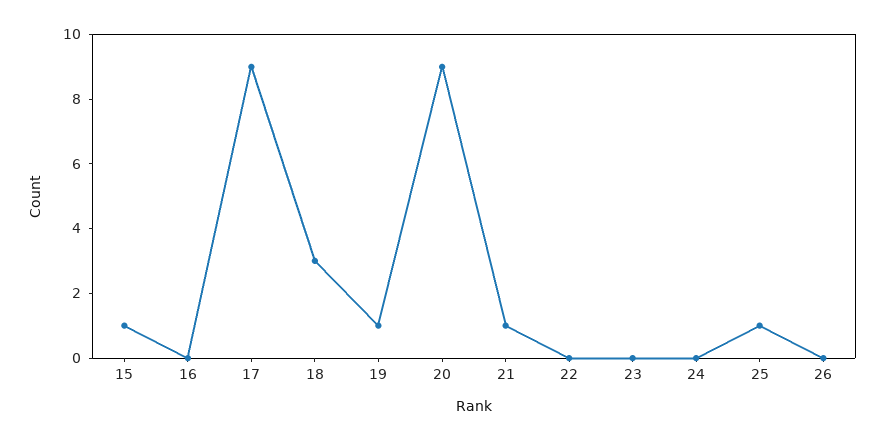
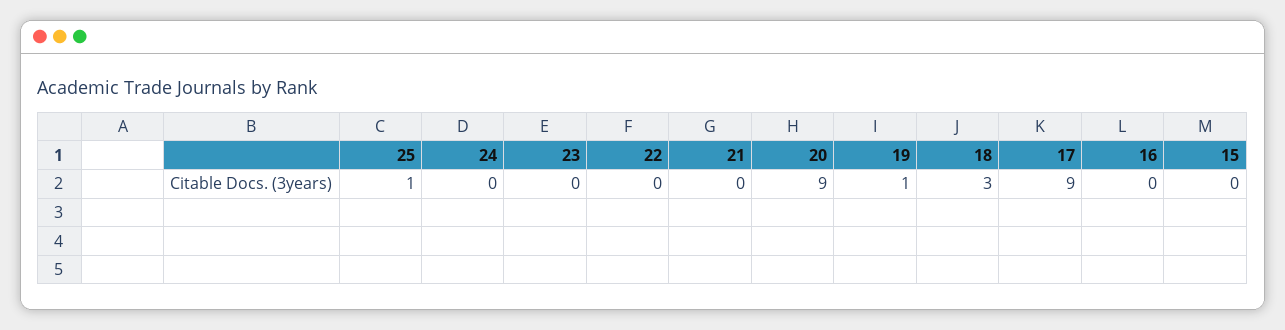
  {
-   "15": 1,
+   "15": 0,
    "16": 0,
    "17": 9,
    "18": 3,
    "19": 1,
    "20": 9,
-   "21": 1,
+   "21": 0,
    "22": 0,
    "23": 0,
    "24": 0,
-   "25": 1,
+   "25": 1
-   "26": 0
  }

